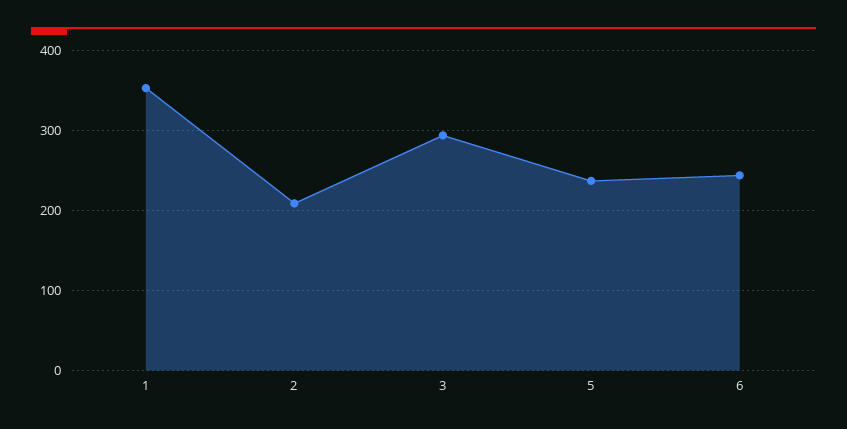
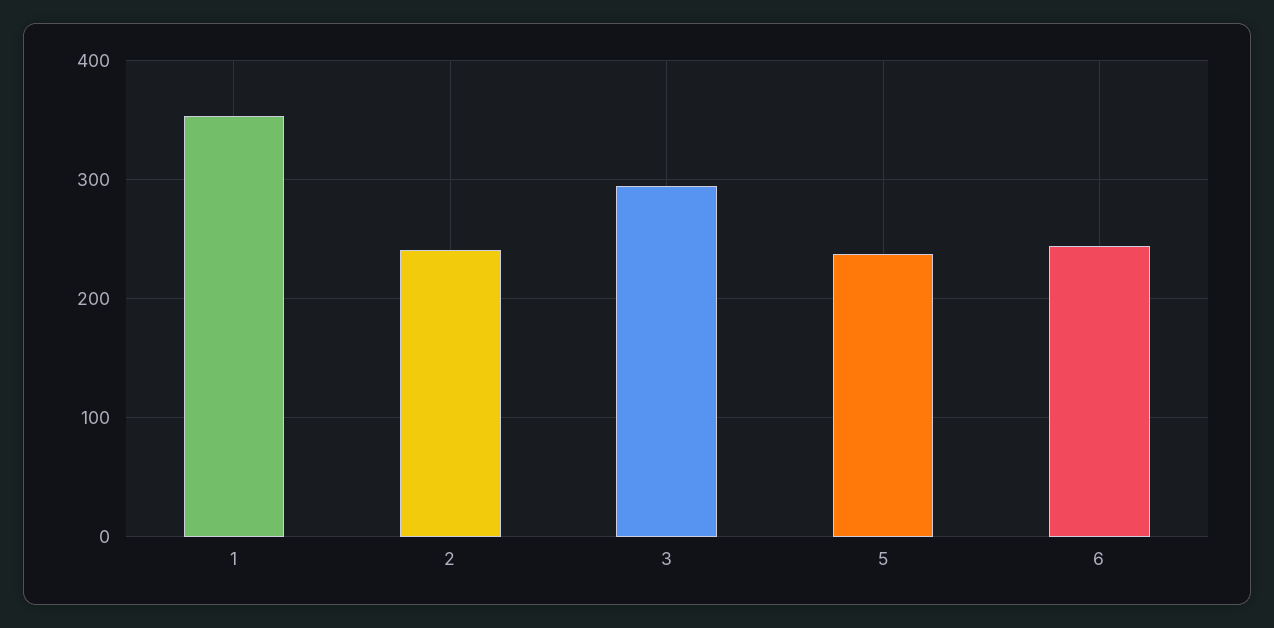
  {
    "1": 350,
-   "2": 210,
+   "2": 240,
    "3": 290,
    "5": 240,
    "6": 240
  }

